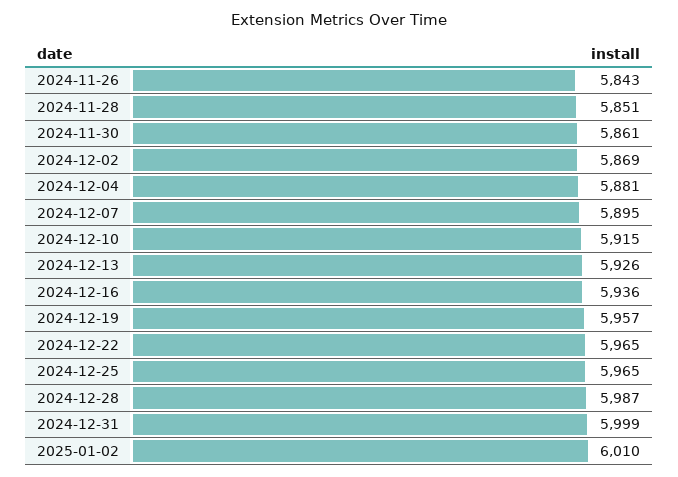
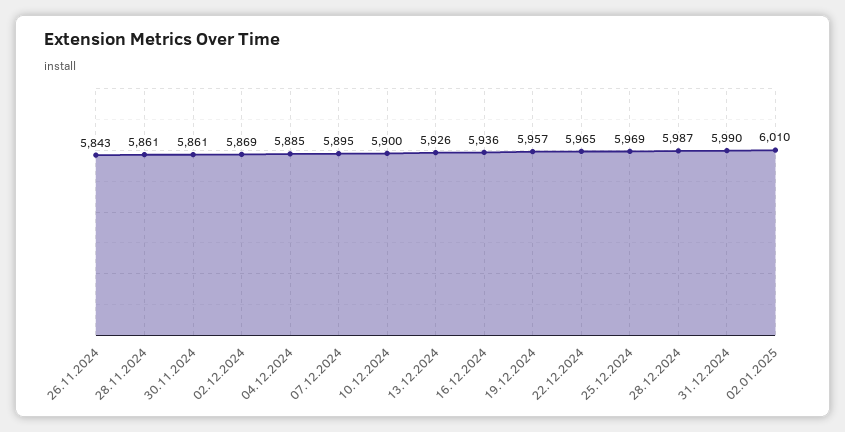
  {
    "2024-11-26": 5843,
-   "2024-11-28": 5851,
+   "2024-11-28": 5861,
    "2024-11-30": 5861,
    "2024-12-02": 5869,
-   "2024-12-04": 5881,
+   "2024-12-04": 5885,
    "2024-12-07": 5895,
-   "2024-12-10": 5915,
+   "2024-12-10": 5900,
    "2024-12-13": 5926,
    "2024-12-16": 5936,
    "2024-12-19": 5957,
    "2024-12-22": 5965,
-   "2024-12-25": 5965,
+   "2024-12-25": 5969,
    "2024-12-28": 5987,
-   "2024-12-31": 5999,
+   "2024-12-31": 5990,
    "2025-01-02": 6010
  }

